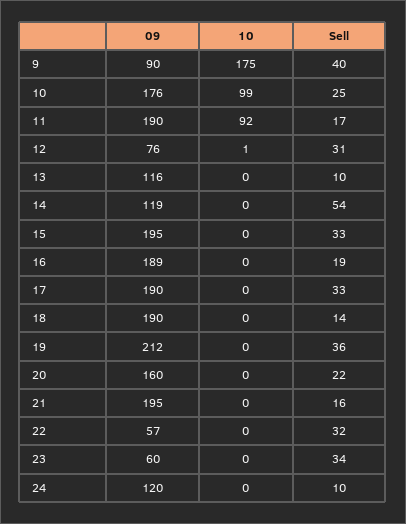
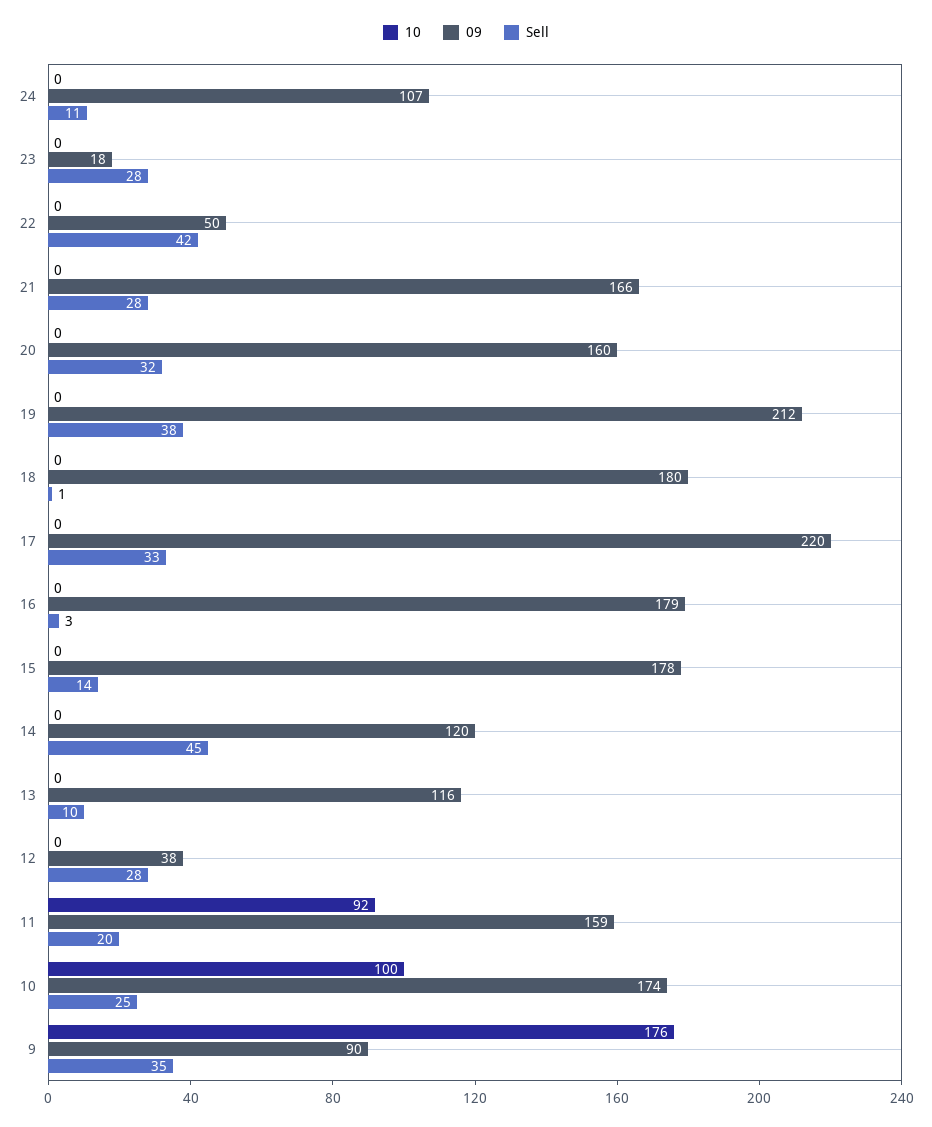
  {
    "09": {
      "9": 90,
-     "10": 176,
+     "10": 174,
-     "11": 190,
+     "11": 159,
-     "12": 76,
+     "12": 38,
      "13": 116,
-     "14": 119,
+     "14": 120,
-     "15": 195,
+     "15": 178,
-     "16": 189,
+     "16": 179,
-     "17": 190,
+     "17": 220,
-     "18": 190,
+     "18": 180,
      "19": 212,
      "20": 160,
-     "21": 195,
+     "21": 166,
-     "22": 57,
+     "22": 50,
-     "23": 60,
+     "23": 18,
-     "24": 120
+     "24": 107
    },
    "10": {
-     "9": 175,
+     "9": 176,
-     "10": 99,
+     "10": 100,
      "11": 92,
-     "12": 1,
+     "12": 0,
      "13": 0,
      "14": 0,
      "15": 0,
      "16": 0,
      "17": 0,
      "18": 0,
      "19": 0,
      "20": 0,
      "21": 0,
      "22": 0,
      "23": 0,
      "24": 0
    },
    "Sell": {
-     "9": 40,
+     "9": 35,
      "10": 25,
-     "11": 17,
+     "11": 20,
-     "12": 31,
+     "12": 28,
      "13": 10,
-     "14": 54,
+     "14": 45,
-     "15": 33,
+     "15": 14,
-     "16": 19,
+     "16": 3,
      "17": 33,
-     "18": 14,
+     "18": 1,
-     "19": 36,
+     "19": 38,
-     "20": 22,
+     "20": 32,
-     "21": 16,
+     "21": 28,
-     "22": 32,
+     "22": 42,
-     "23": 34,
+     "23": 28,
-     "24": 10
+     "24": 11
    }
  }

